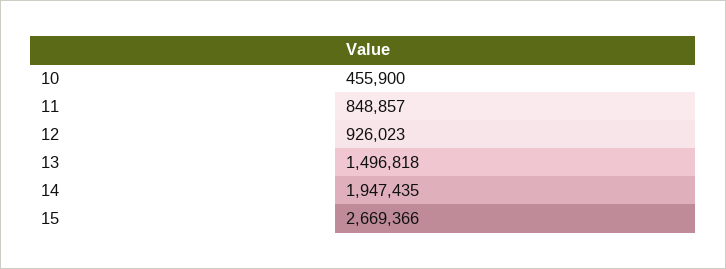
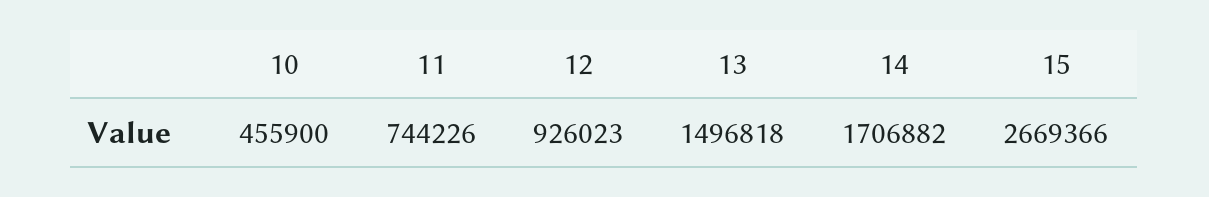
  {
    "10": 455900,
-   "11": 848857,
+   "11": 744226,
    "12": 926023,
    "13": 1496818,
-   "14": 1947435,
+   "14": 1706882,
    "15": 2669366
  }

